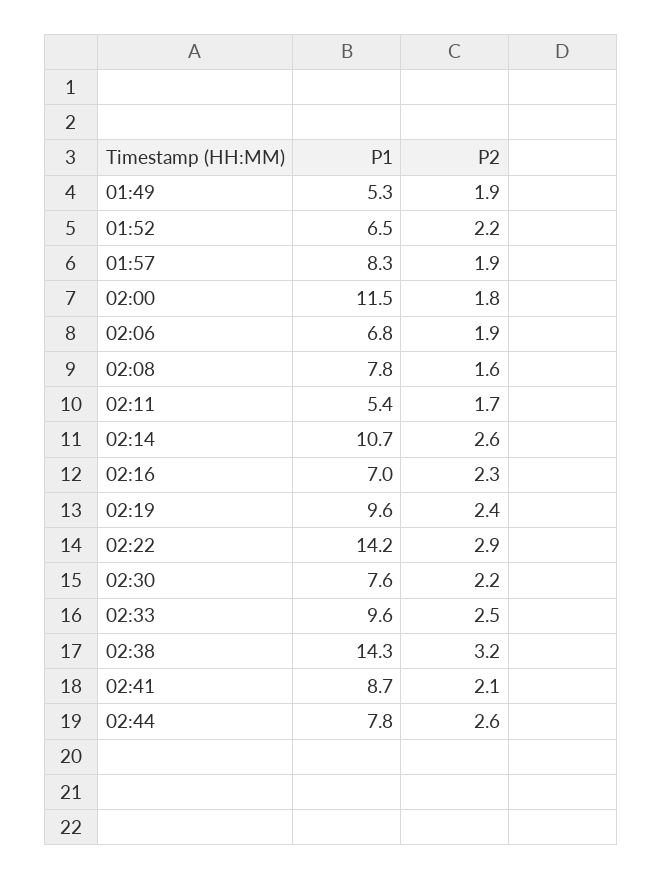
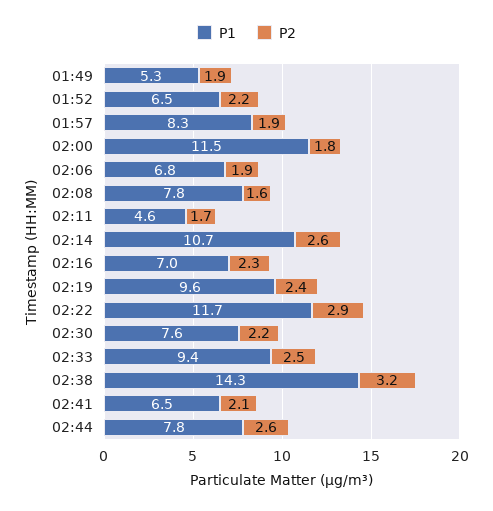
  {
    "P1": {
      "01:49": 5.3,
      "01:52": 6.5,
      "01:57": 8.3,
      "02:00": 11.5,
      "02:06": 6.8,
      "02:08": 7.8,
-     "02:11": 5.4,
+     "02:11": 4.6,
      "02:14": 10.7,
      "02:16": 7,
      "02:19": 9.6,
-     "02:22": 14.2,
+     "02:22": 11.7,
      "02:30": 7.6,
-     "02:33": 9.6,
+     "02:33": 9.4,
      "02:38": 14.3,
-     "02:41": 8.7,
+     "02:41": 6.5,
      "02:44": 7.8
    },
    "P2": {
      "01:49": 1.9,
      "01:52": 2.2,
      "01:57": 1.9,
      "02:00": 1.8,
      "02:06": 1.9,
      "02:08": 1.6,
      "02:11": 1.7,
      "02:14": 2.6,
      "02:16": 2.3,
      "02:19": 2.4,
      "02:22": 2.9,
      "02:30": 2.2,
      "02:33": 2.5,
      "02:38": 3.2,
      "02:41": 2.1,
      "02:44": 2.6
    }
  }

